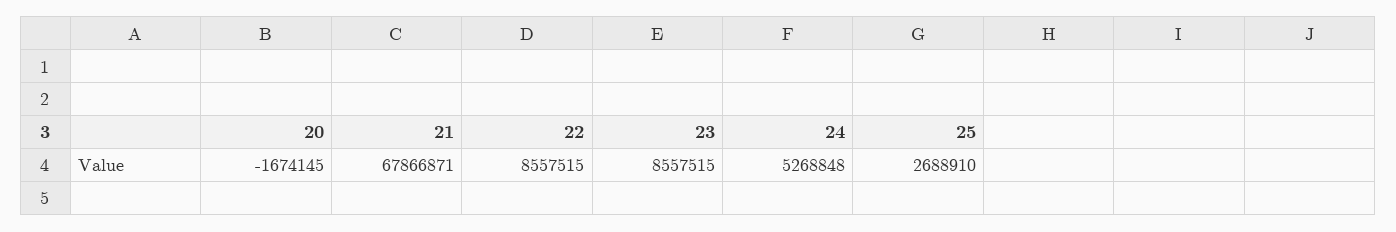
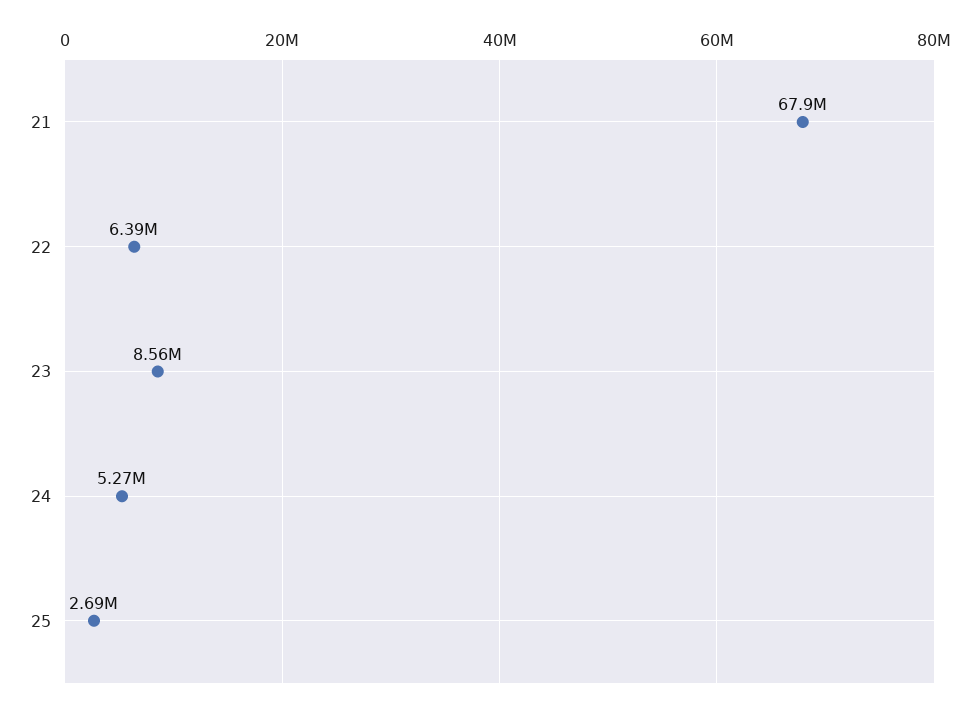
  {
-   "20": -1674145,
    "21": 67866871,
-   "22": 8557515,
+   "22": 6390000,
    "23": 8557515,
    "24": 5268848,
    "25": 2688910
  }

